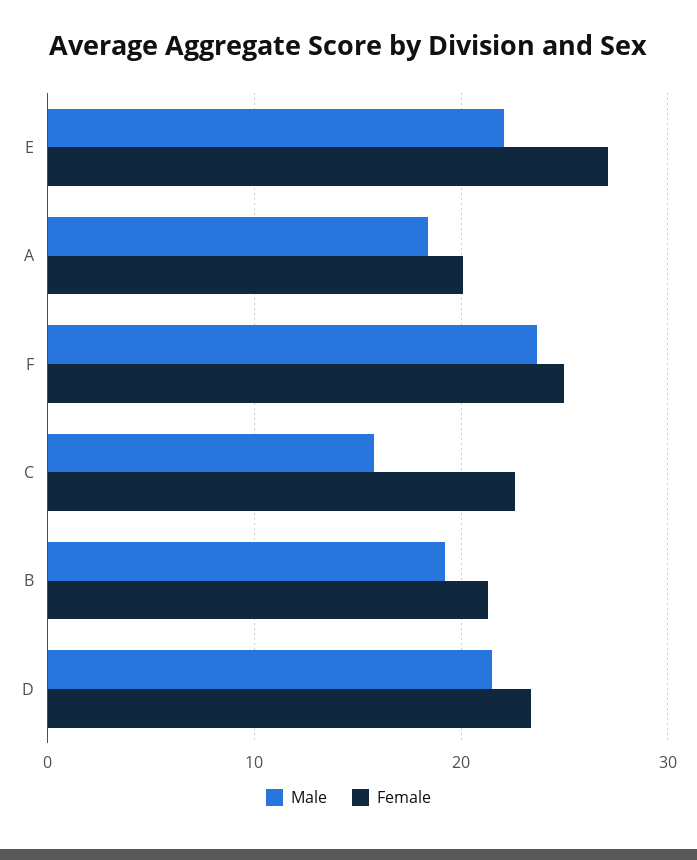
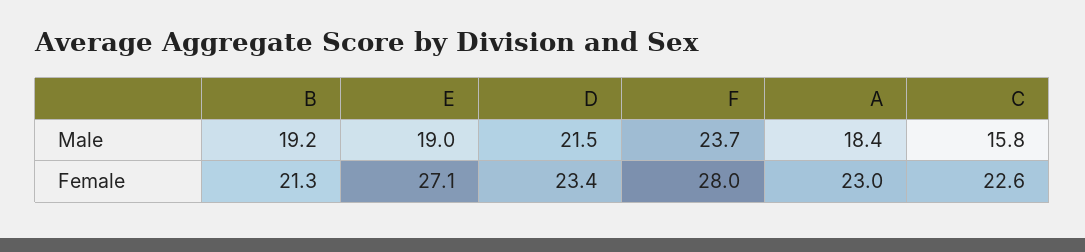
  {
    "Male": {
-     "E": 22,
+     "E": 19,
      "A": 18.4,
      "F": 23.7,
      "C": 15.8,
      "B": 19.2,
      "D": 21.5
    },
    "Female": {
      "E": 27.1,
-     "A": 20,
+     "A": 23,
-     "F": 25,
+     "F": 28,
      "C": 22.6,
      "B": 21.3,
      "D": 23.4
    }
  }

